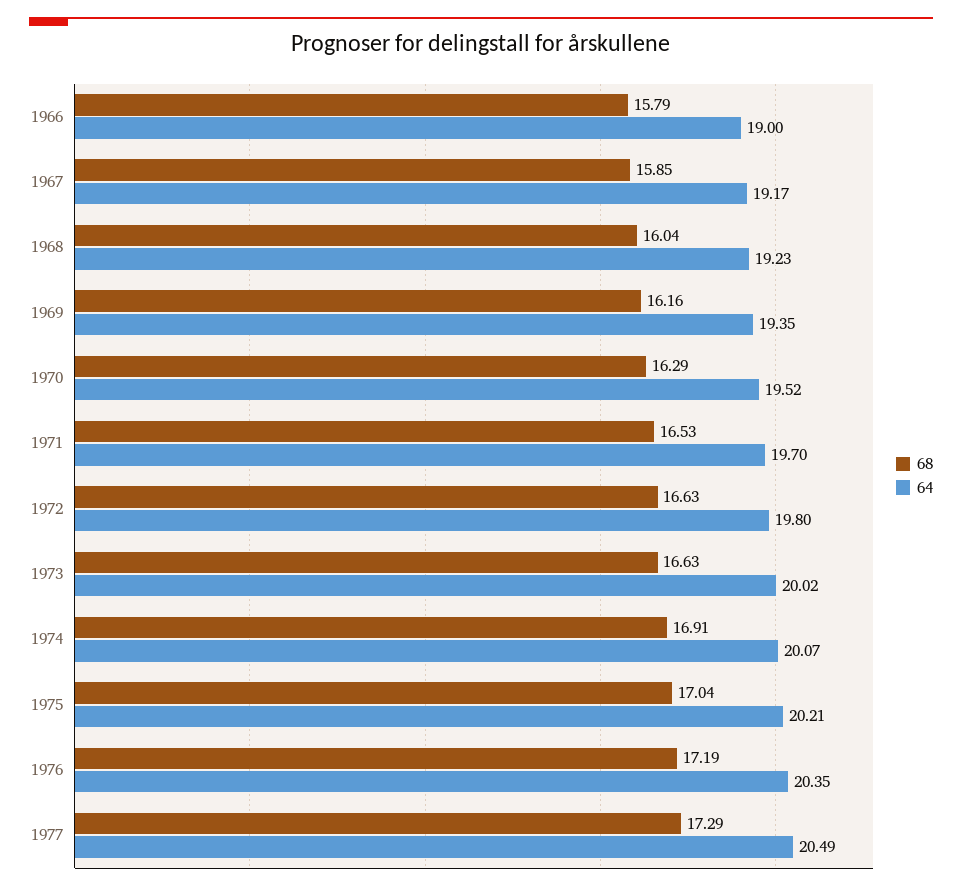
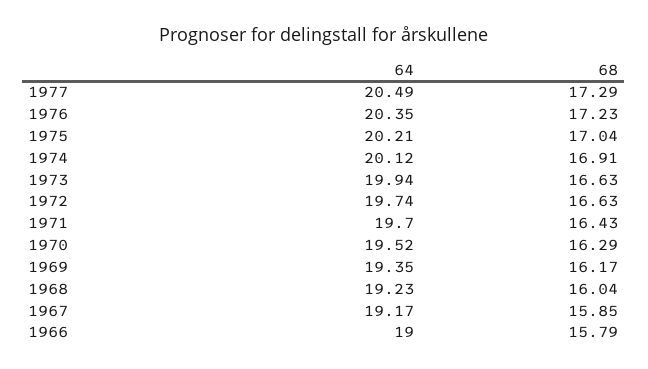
  {
    "68": {
      "1966": 15.79,
      "1967": 15.85,
      "1968": 16.04,
-     "1969": 16.16,
+     "1969": 16.17,
      "1970": 16.29,
-     "1971": 16.53,
+     "1971": 16.43,
      "1972": 16.63,
      "1973": 16.63,
      "1974": 16.91,
      "1975": 17.04,
-     "1976": 17.19,
+     "1976": 17.23,
      "1977": 17.29
    },
    "64": {
      "1966": 19,
      "1967": 19.17,
      "1968": 19.23,
      "1969": 19.35,
      "1970": 19.52,
      "1971": 19.7,
-     "1972": 19.8,
+     "1972": 19.74,
-     "1973": 20.02,
+     "1973": 19.94,
-     "1974": 20.07,
+     "1974": 20.12,
      "1975": 20.21,
      "1976": 20.35,
      "1977": 20.49
    }
  }

